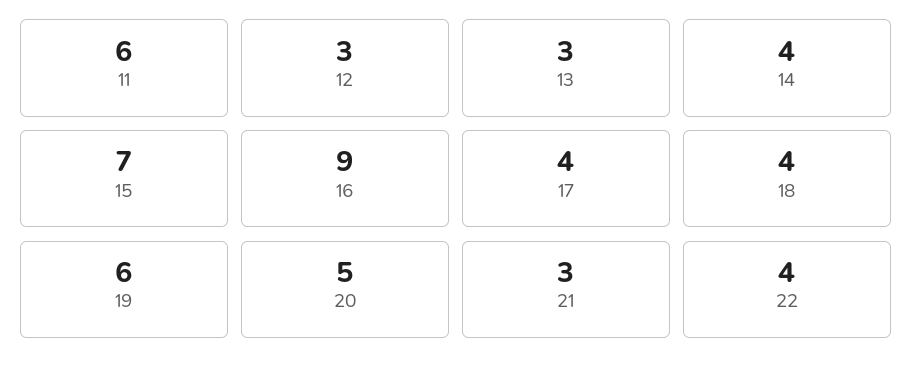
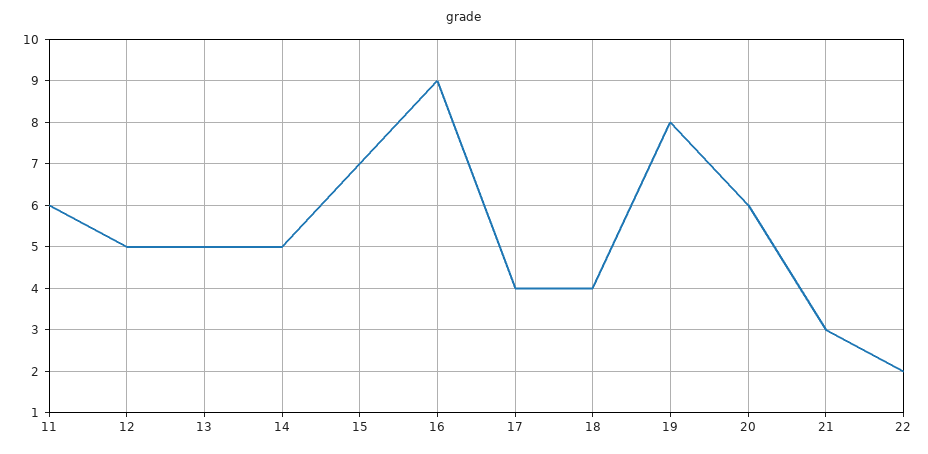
  {
    "11": 6,
-   "12": 3,
+   "12": 5,
-   "13": 3,
+   "13": 5,
-   "14": 4,
+   "14": 5,
    "15": 7,
    "16": 9,
    "17": 4,
    "18": 4,
-   "19": 6,
+   "19": 8,
-   "20": 5,
+   "20": 6,
    "21": 3,
-   "22": 4
+   "22": 2
  }

